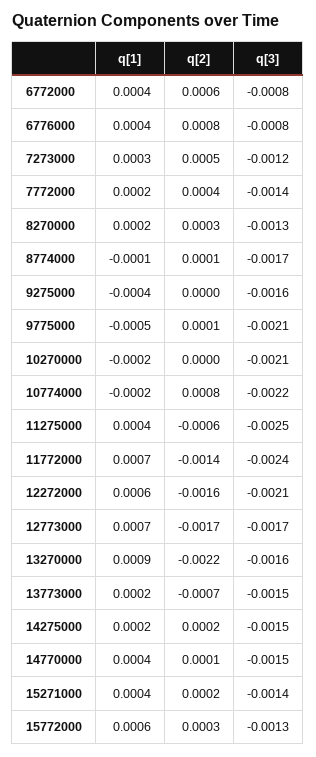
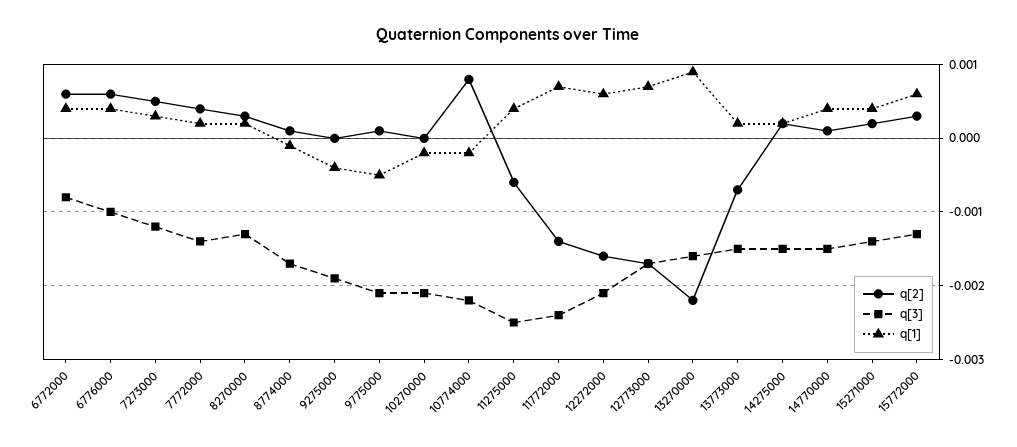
  {
    "q[1]": {
      "6772000": 0.0004,
      "6776000": 0.0004,
      "7273000": 0.0003,
      "7772000": 0.0002,
      "8270000": 0.0002,
      "8774000": -0.0001,
      "9275000": -0.0004,
      "9775000": -0.0005,
      "10270000": -0.0002,
      "10774000": -0.0002,
      "11275000": 0.0004,
      "11772000": 0.0007,
      "12272000": 0.0006,
      "12773000": 0.0007,
      "13270000": 0.0009,
      "13773000": 0.0002,
      "14275000": 0.0002,
      "14770000": 0.0004,
      "15271000": 0.0004,
      "15772000": 0.0006
    },
    "q[2]": {
      "6772000": 0.0006,
-     "6776000": 0.0008,
+     "6776000": 0.0006,
      "7273000": 0.0005,
      "7772000": 0.0004,
      "8270000": 0.0003,
      "8774000": 0.0001,
      "9275000": 0,
      "9775000": 0.0001,
      "10270000": 0,
      "10774000": 0.0008,
      "11275000": -0.0006,
      "11772000": -0.0014,
      "12272000": -0.0016,
      "12773000": -0.0017,
      "13270000": -0.0022,
      "13773000": -0.0007,
      "14275000": 0.0002,
      "14770000": 0.0001,
      "15271000": 0.0002,
      "15772000": 0.0003
    },
    "q[3]": {
      "6772000": -0.0008,
-     "6776000": -0.0008,
+     "6776000": -0.001,
      "7273000": -0.0012,
      "7772000": -0.0014,
      "8270000": -0.0013,
      "8774000": -0.0017,
-     "9275000": -0.0016,
+     "9275000": -0.0019,
      "9775000": -0.0021,
      "10270000": -0.0021,
      "10774000": -0.0022,
      "11275000": -0.0025,
      "11772000": -0.0024,
      "12272000": -0.0021,
      "12773000": -0.0017,
      "13270000": -0.0016,
      "13773000": -0.0015,
      "14275000": -0.0015,
      "14770000": -0.0015,
      "15271000": -0.0014,
      "15772000": -0.0013
    }
  }

